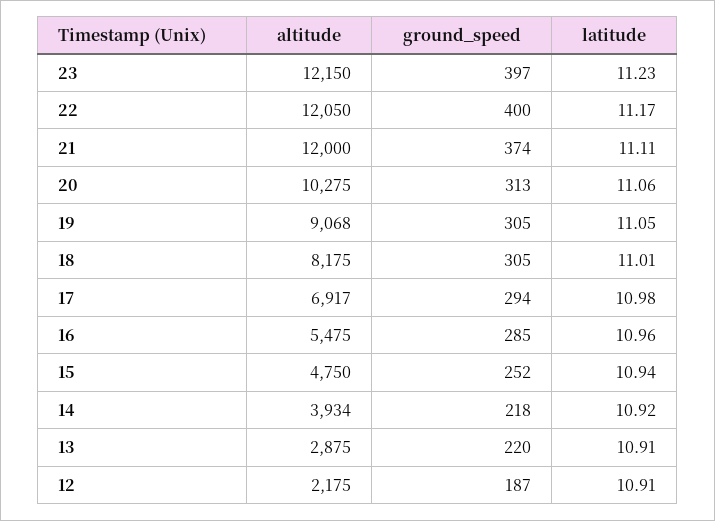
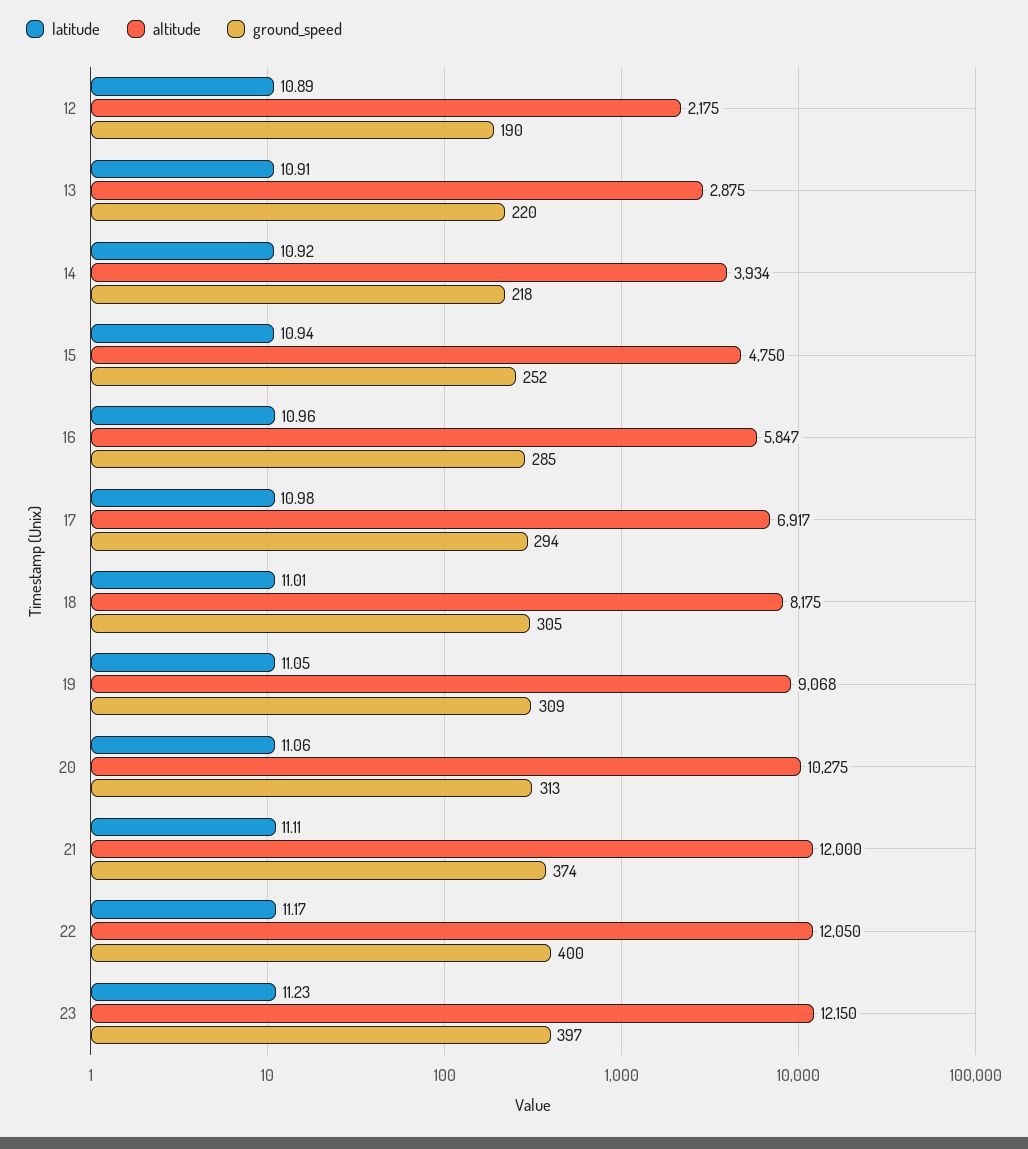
  {
    "altitude": {
      "23": 12150,
      "22": 12050,
      "21": 12000,
      "20": 10275,
      "19": 9068,
      "18": 8175,
      "17": 6917,
-     "16": 5475,
+     "16": 5847,
      "15": 4750,
      "14": 3934,
      "13": 2875,
      "12": 2175
    },
    "ground_speed": {
      "23": 397,
      "22": 400,
      "21": 374,
      "20": 313,
-     "19": 305,
+     "19": 309,
      "18": 305,
      "17": 294,
      "16": 285,
      "15": 252,
      "14": 218,
      "13": 220,
-     "12": 187
+     "12": 190
    },
    "latitude": {
      "23": 11.23,
      "22": 11.17,
      "21": 11.11,
      "20": 11.06,
      "19": 11.05,
      "18": 11.01,
      "17": 10.98,
      "16": 10.96,
      "15": 10.94,
      "14": 10.92,
      "13": 10.91,
-     "12": 10.91
+     "12": 10.89
    }
  }

